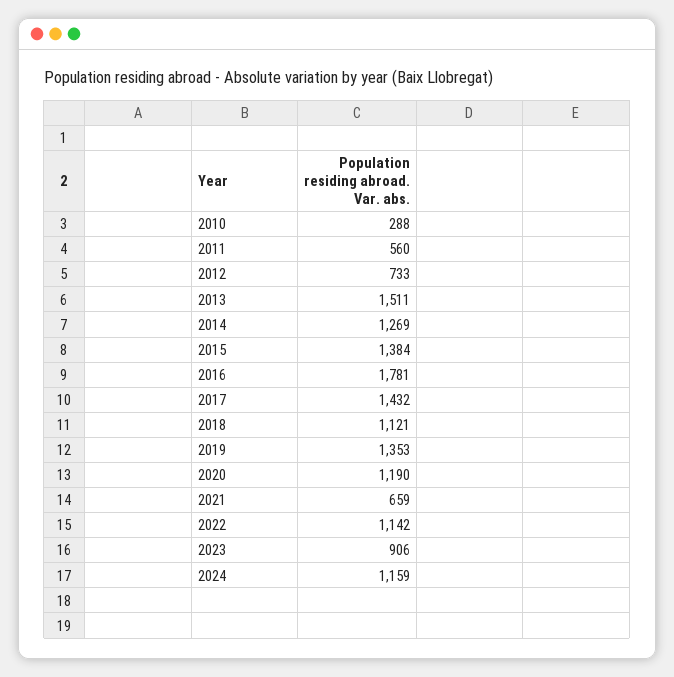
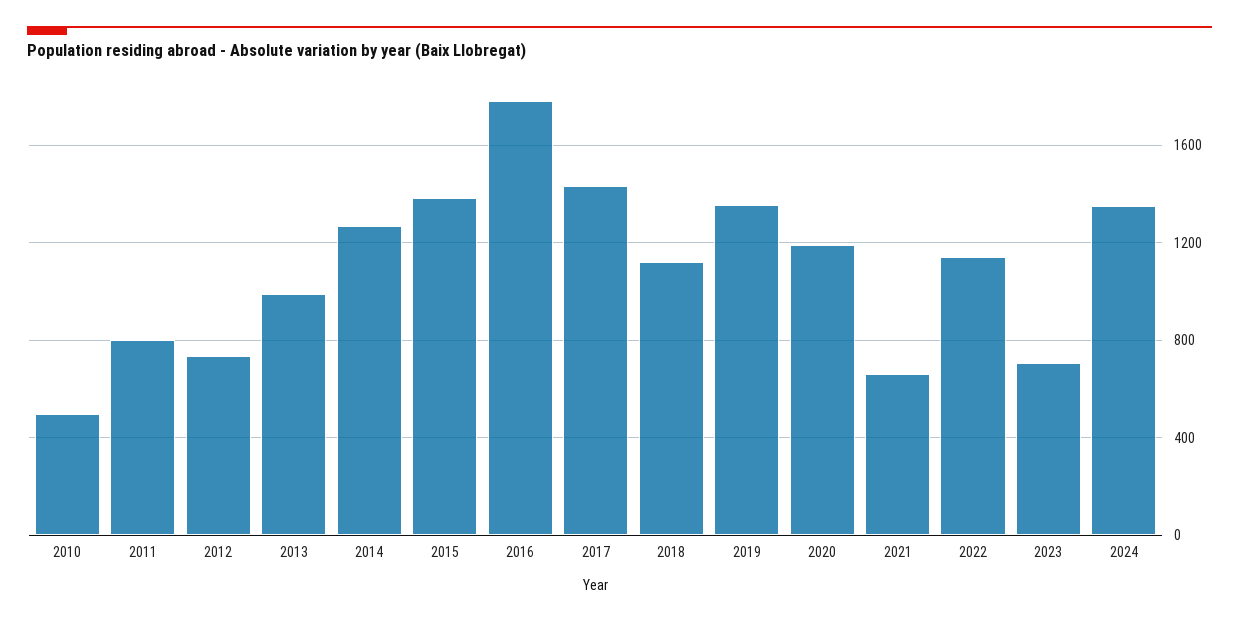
  {
-   "2010": 288,
+   "2010": 500,
-   "2011": 560,
+   "2011": 800,
    "2012": 733,
-   "2013": 1511,
+   "2013": 1000,
    "2014": 1269,
    "2015": 1384,
    "2016": 1781,
    "2017": 1432,
    "2018": 1121,
    "2019": 1353,
    "2020": 1190,
    "2021": 659,
    "2022": 1142,
-   "2023": 906,
+   "2023": 700,
-   "2024": 1159
+   "2024": 1350
  }

